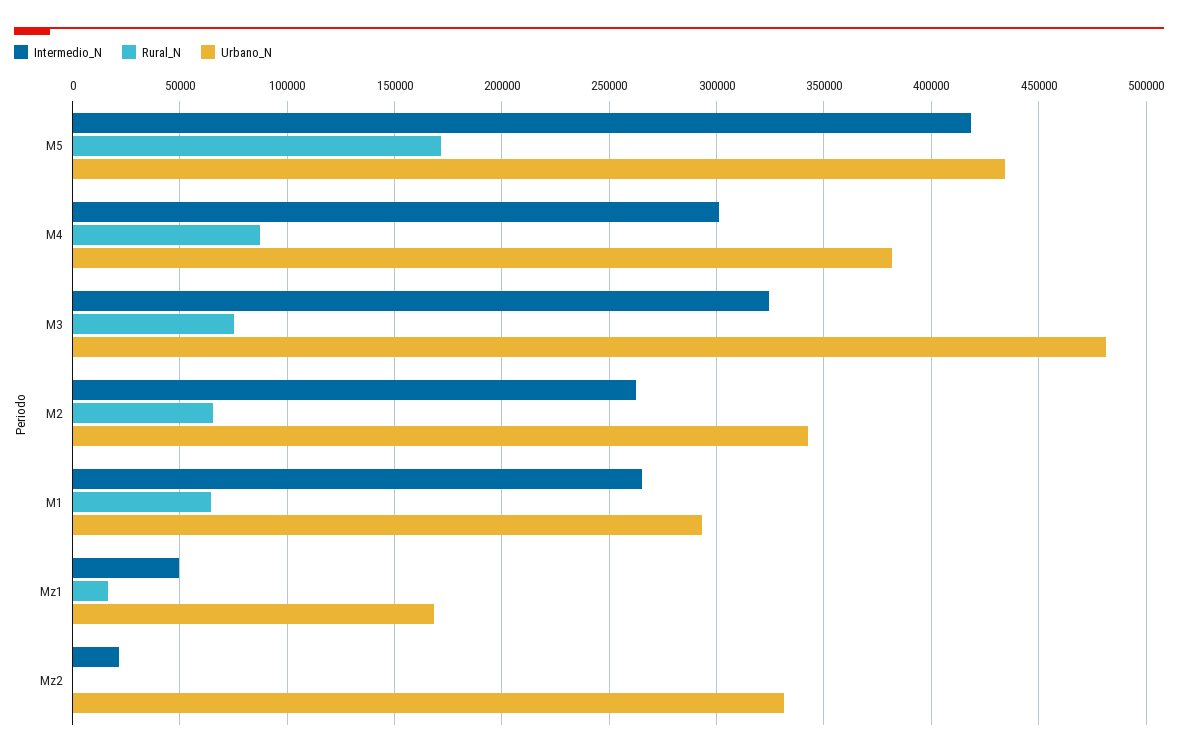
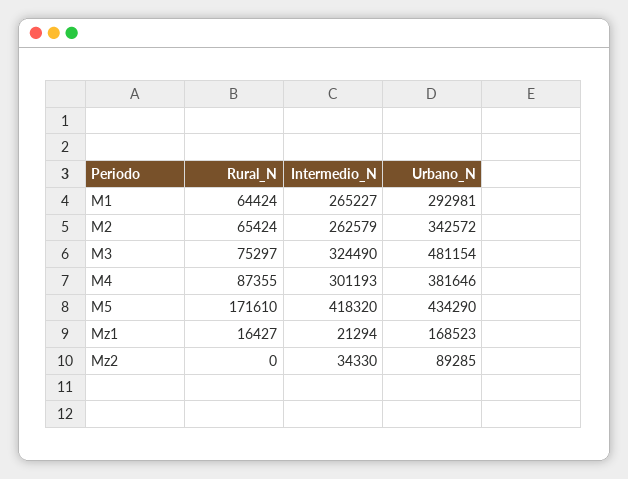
  {
    "Intermedio_N": {
      "M5": 418320,
      "M4": 301193,
      "M3": 324490,
      "M2": 262579,
      "M1": 265227,
-     "Mz1": 50000,
+     "Mz1": 21294,
-     "Mz2": 20000
+     "Mz2": 34330
    },
    "Rural_N": {
      "M5": 171610,
      "M4": 87355,
      "M3": 75297,
      "M2": 65424,
      "M1": 64424,
      "Mz1": 16427,
      "Mz2": 0
    },
    "Urbano_N": {
      "M5": 434290,
      "M4": 381646,
      "M3": 481154,
      "M2": 342572,
      "M1": 292981,
      "Mz1": 168523,
-     "Mz2": 330000
+     "Mz2": 89285
    }
  }

